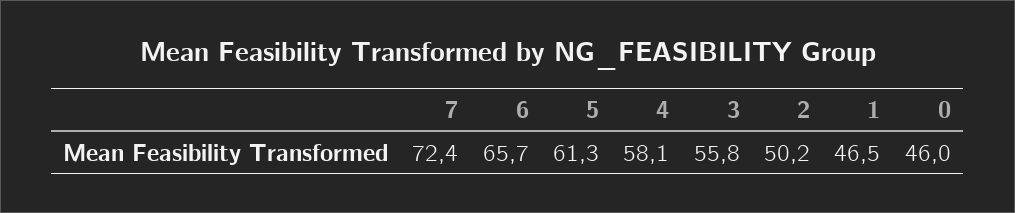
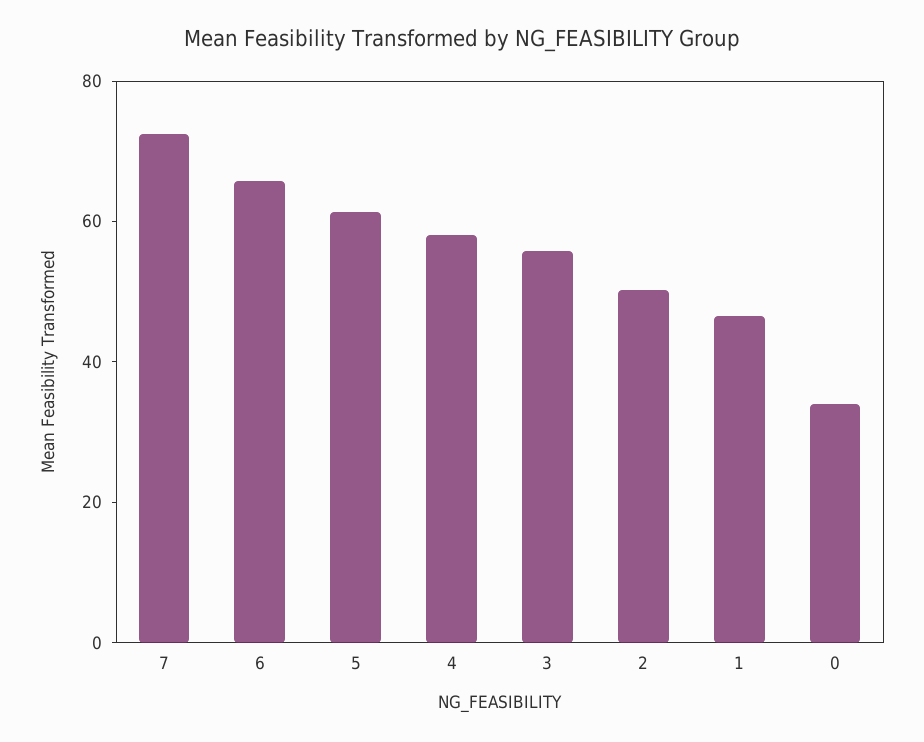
  {
    "7": 72.4,
    "6": 65.7,
    "5": 61.3,
    "4": 58.1,
    "3": 55.8,
    "2": 50.2,
    "1": 46.5,
-   "0": 46
+   "0": 35
  }

